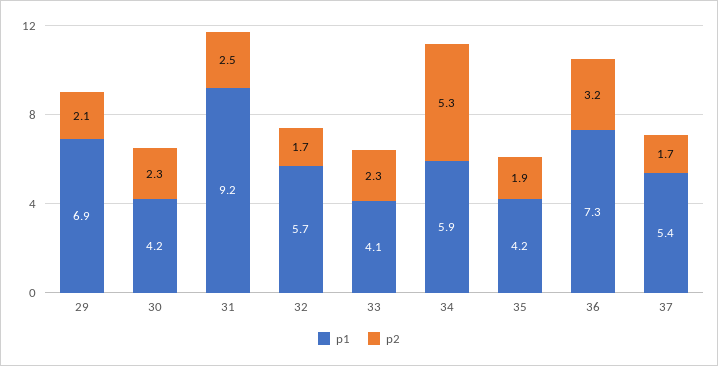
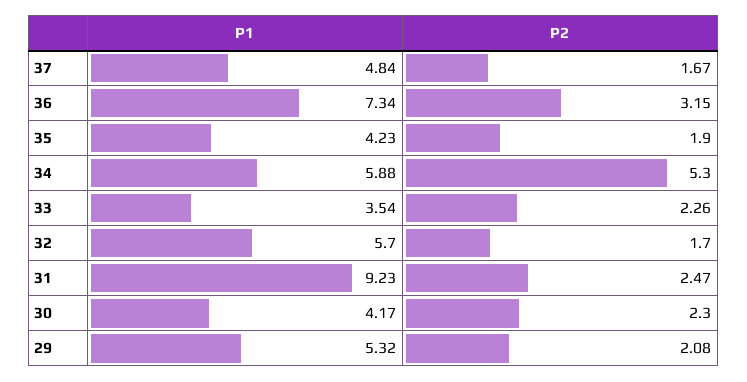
  {
    "p1": {
-     "29": 6.9,
+     "29": 5.32,
      "30": 4.17,
      "31": 9.23,
      "32": 5.7,
-     "33": 4.1,
+     "33": 3.54,
      "34": 5.88,
      "35": 4.23,
      "36": 7.34,
-     "37": 5.4
+     "37": 4.84
    },
    "p2": {
      "29": 2.08,
      "30": 2.3,
      "31": 2.47,
      "32": 1.7,
      "33": 2.26,
      "34": 5.3,
      "35": 1.9,
      "36": 3.15,
      "37": 1.67
    }
  }

